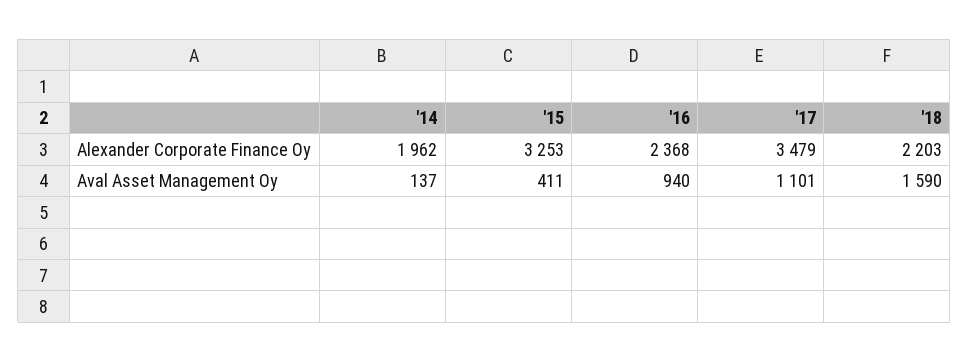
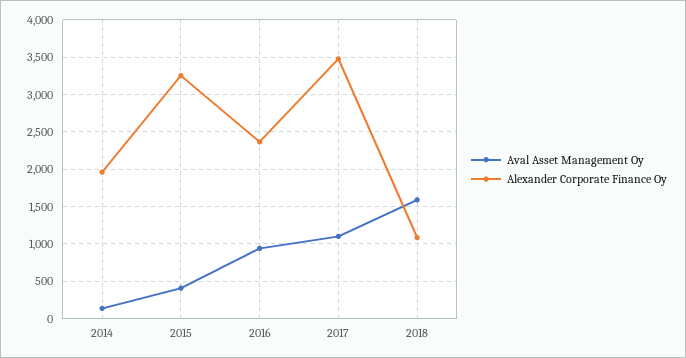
  {
    "Alexander Corporate Finance Oy": {
      "'14": 1962,
      "'15": 3253,
      "'16": 2368,
      "'17": 3479,
-     "'18": 2203
+     "'18": 1100
    },
    "Aval Asset Management Oy": {
      "'14": 137,
      "'15": 411,
      "'16": 940,
      "'17": 1101,
      "'18": 1590
    }
  }

